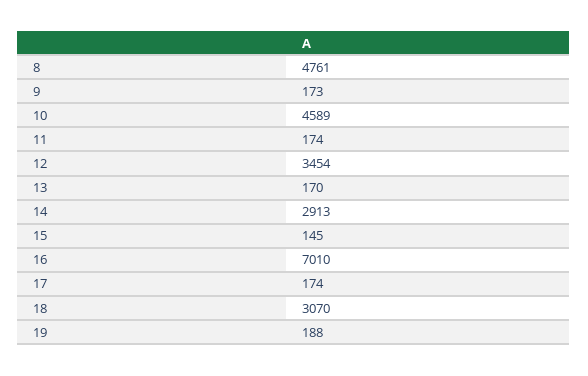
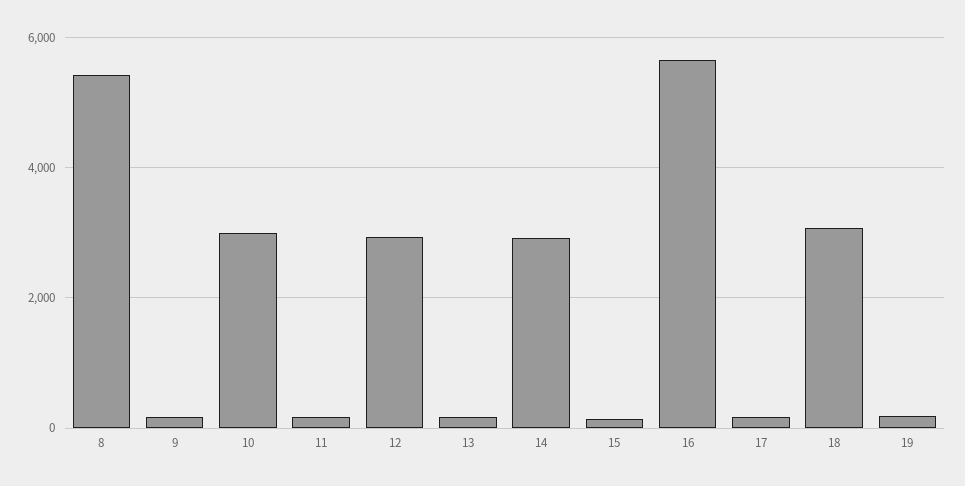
  {
-   "8": 4761,
+   "8": 5400,
    "9": 173,
-   "10": 4589,
+   "10": 3000,
    "11": 174,
-   "12": 3454,
+   "12": 3000,
    "13": 170,
    "14": 2913,
    "15": 145,
-   "16": 7010,
+   "16": 5600,
    "17": 174,
    "18": 3070,
    "19": 188
  }

